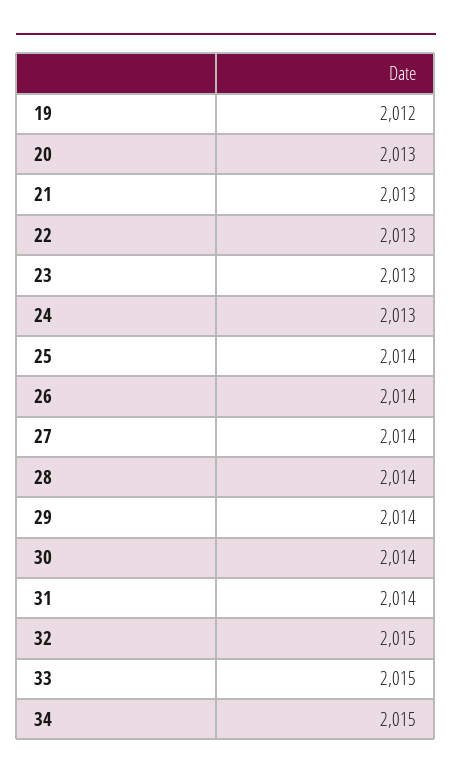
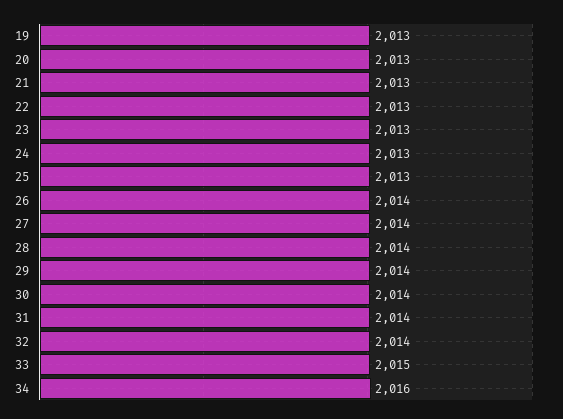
  {
-   "19": 2012,
+   "19": 2013,
    "20": 2013,
    "21": 2013,
    "22": 2013,
    "23": 2013,
    "24": 2013,
-   "25": 2014,
+   "25": 2013,
    "26": 2014,
    "27": 2014,
    "28": 2014,
    "29": 2014,
    "30": 2014,
    "31": 2014,
-   "32": 2015,
+   "32": 2014,
    "33": 2015,
-   "34": 2015
+   "34": 2016
  }

